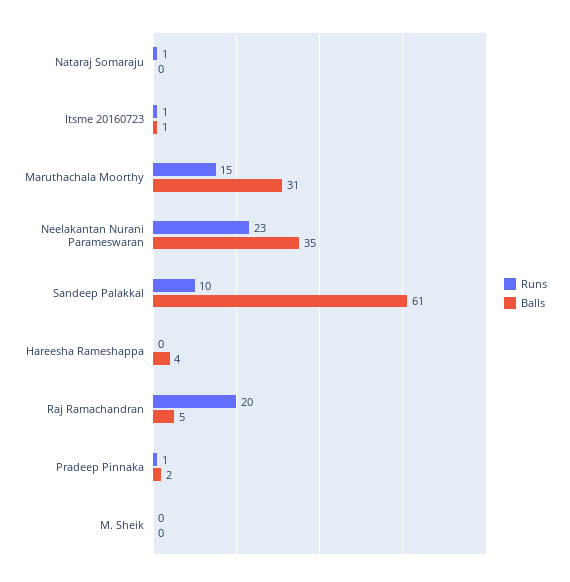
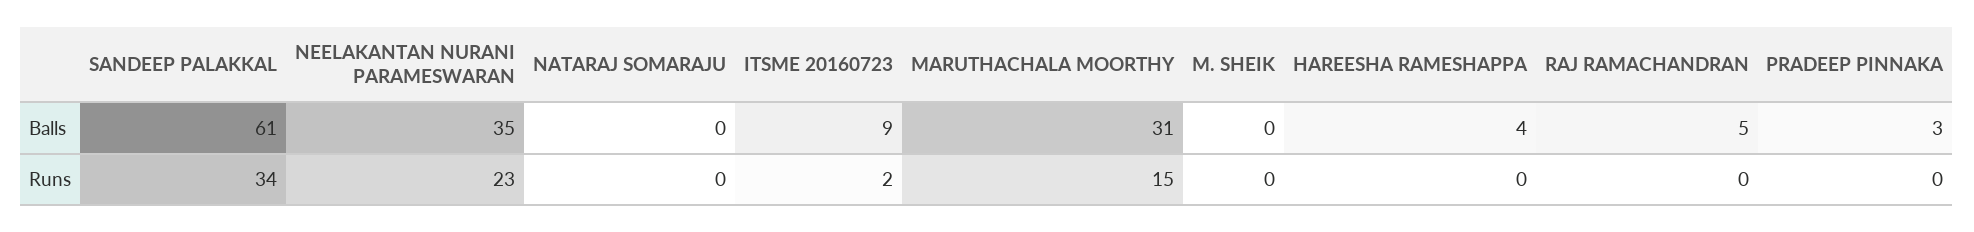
  {
    "Runs": {
-     "Nataraj Somaraju": 1,
+     "Nataraj Somaraju": 0,
-     "Itsme 20160723": 1,
+     "Itsme 20160723": 2,
      "Maruthachala Moorthy": 15,
      "Neelakantan Nurani Parameswaran": 23,
-     "Sandeep Palakkal": 10,
+     "Sandeep Palakkal": 34,
      "Hareesha Rameshappa": 0,
-     "Raj Ramachandran": 20,
+     "Raj Ramachandran": 0,
-     "Pradeep Pinnaka": 1,
+     "Pradeep Pinnaka": 0,
      "M. Sheik": 0
    },
    "Balls": {
      "Nataraj Somaraju": 0,
-     "Itsme 20160723": 1,
+     "Itsme 20160723": 9,
      "Maruthachala Moorthy": 31,
      "Neelakantan Nurani Parameswaran": 35,
      "Sandeep Palakkal": 61,
      "Hareesha Rameshappa": 4,
      "Raj Ramachandran": 5,
-     "Pradeep Pinnaka": 2,
+     "Pradeep Pinnaka": 3,
      "M. Sheik": 0
    }
  }

